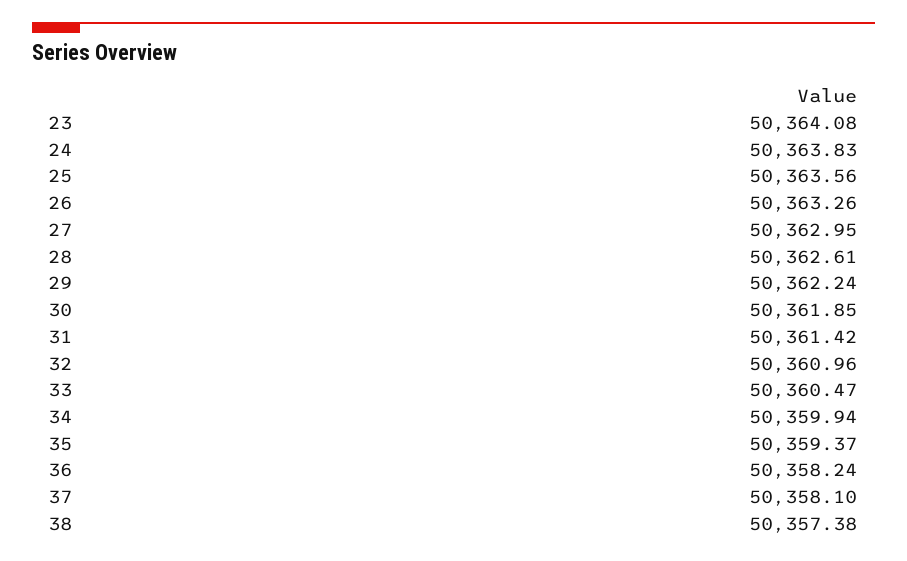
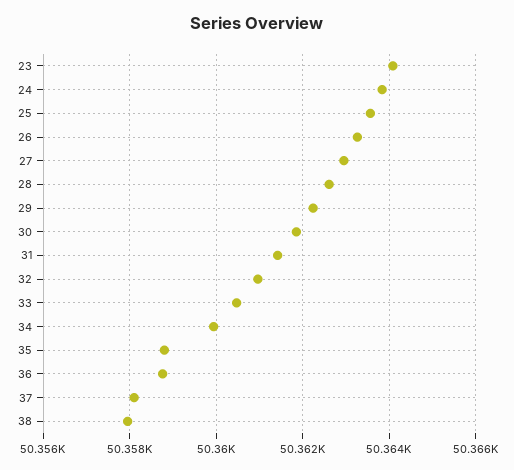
  {
    "23": 50364.08,
    "24": 50363.83,
    "25": 50363.56,
    "26": 50363.26,
    "27": 50362.95,
    "28": 50362.61,
    "29": 50362.24,
    "30": 50361.85,
    "31": 50361.42,
    "32": 50360.96,
    "33": 50360.47,
    "34": 50359.94,
-   "35": 50359.37,
+   "35": 50358.8,
-   "36": 50358.24,
+   "36": 50358.8,
    "37": 50358.1,
-   "38": 50357.38
+   "38": 50358
  }

